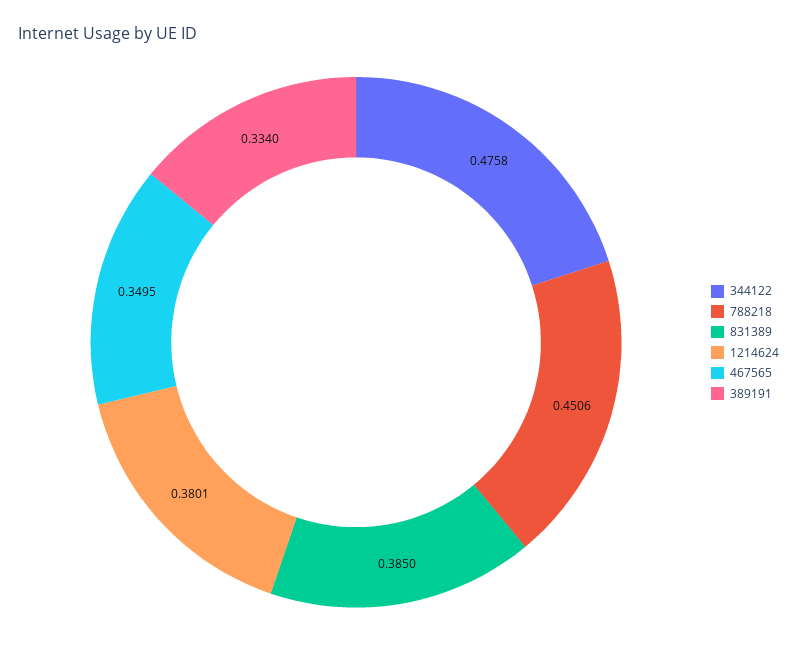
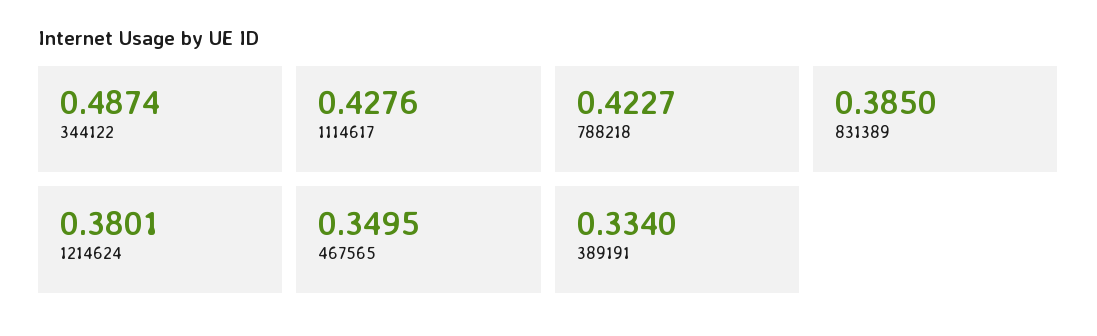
  {
-   "344122": 0.4758,
+   "344122": 0.4874,
-   "788218": 0.4506,
+   "788218": 0.4227,
    "831389": 0.385,
    "1214624": 0.3801,
    "467565": 0.3495,
-   "389191": 0.334
+   "389191": 0.334,
+   "1114617": 0.4276
  }

